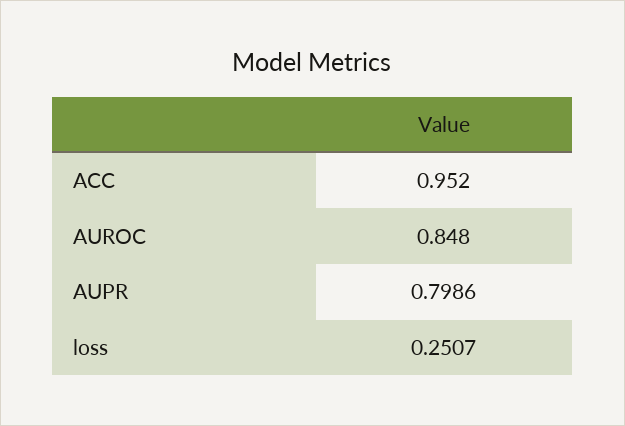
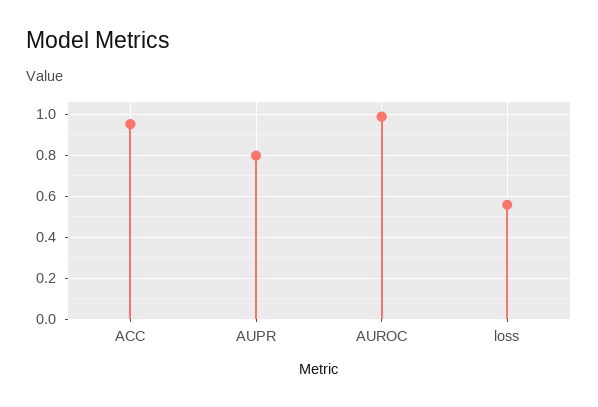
  {
    "ACC": 0.952,
-   "AUROC": 0.848,
+   "AUROC": 1,
    "AUPR": 0.7986,
-   "loss": 0.2507
+   "loss": 0.55
  }

